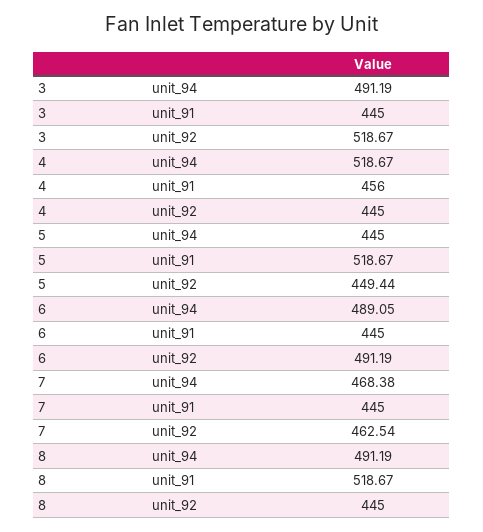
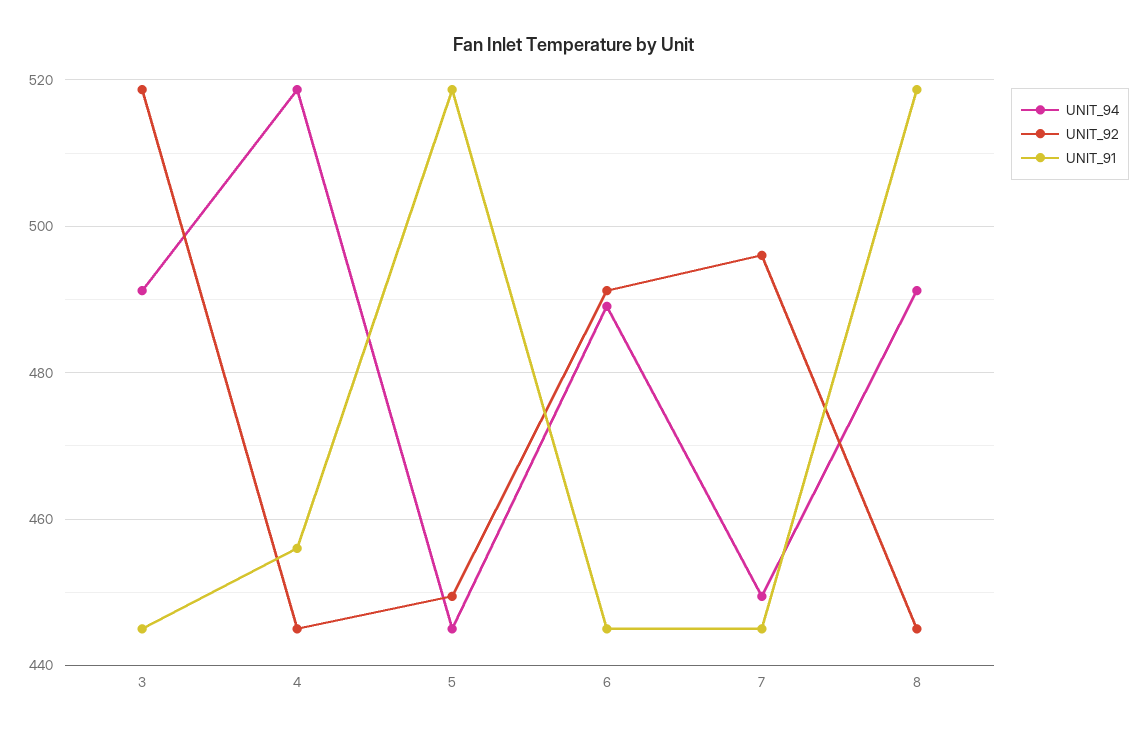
  {
    "unit_94": {
      "3": 491.19,
      "4": 518.67,
      "5": 445,
      "6": 489.05,
-     "7": 468.38,
+     "7": 450,
      "8": 491.19
    },
    "unit_91": {
      "3": 445,
      "4": 456,
      "5": 518.67,
      "6": 445,
      "7": 445,
      "8": 518.67
    },
    "unit_92": {
      "3": 518.67,
      "4": 445,
      "5": 449.44,
      "6": 491.19,
-     "7": 462.54,
+     "7": 496,
      "8": 445
    }
  }

